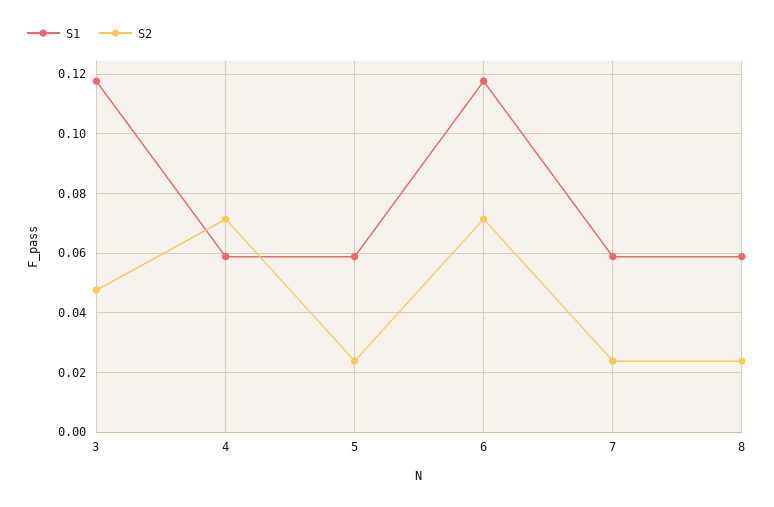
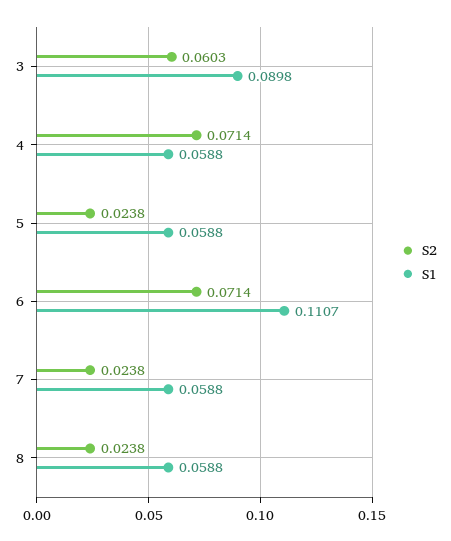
  {
    "S1": {
-     "3": 0.1175,
+     "3": 0.0898,
      "4": 0.0588,
      "5": 0.0588,
-     "6": 0.1175,
+     "6": 0.1107,
      "7": 0.0588,
      "8": 0.0588
    },
    "S2": {
-     "3": 0.0475,
+     "3": 0.0603,
      "4": 0.0714,
      "5": 0.0238,
      "6": 0.0714,
      "7": 0.0238,
      "8": 0.0238
    }
  }

